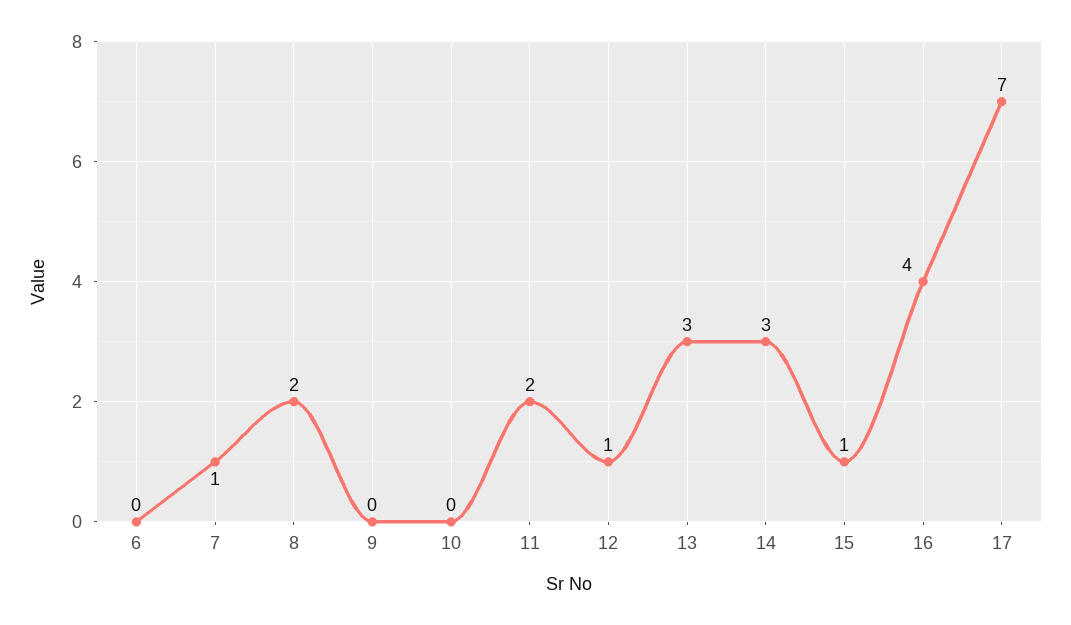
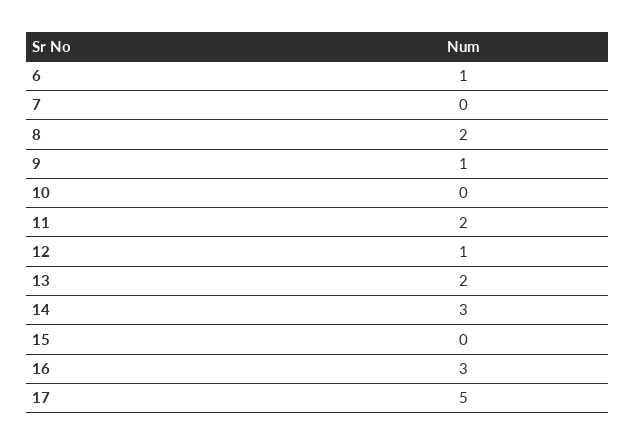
  {
-   "6": 0,
+   "6": 1,
-   "7": 1,
+   "7": 0,
    "8": 2,
-   "9": 0,
+   "9": 1,
    "10": 0,
    "11": 2,
    "12": 1,
-   "13": 3,
+   "13": 2,
    "14": 3,
-   "15": 1,
+   "15": 0,
-   "16": 4,
+   "16": 3,
-   "17": 7
+   "17": 5
  }

